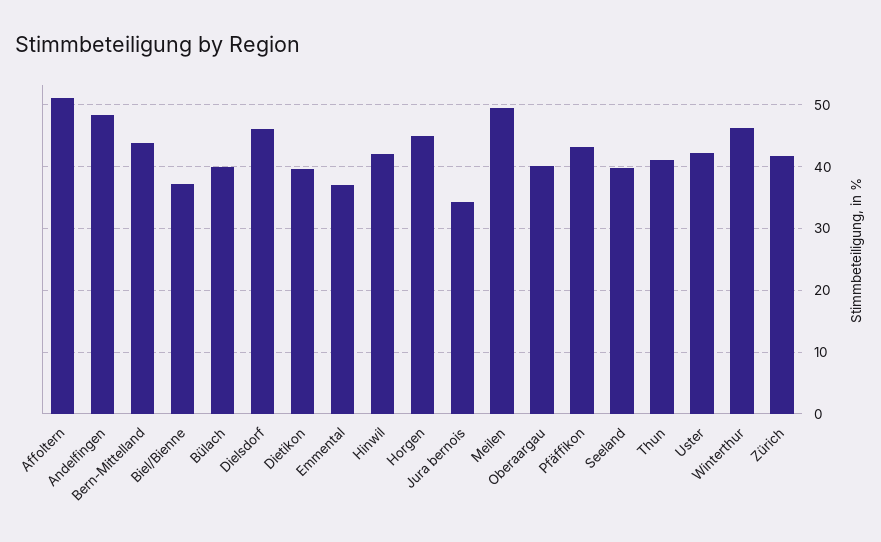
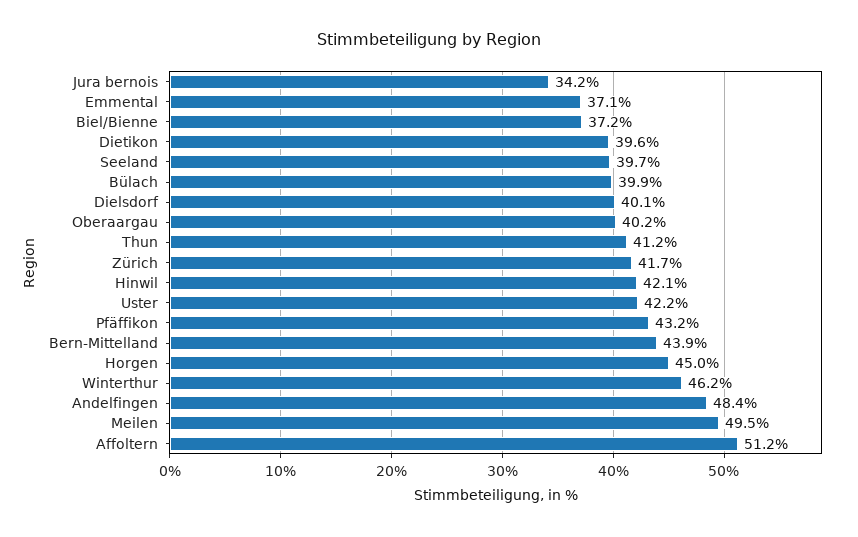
  {
    "Affoltern": 51.2,
    "Andelfingen": 48.4,
    "Bern-Mittelland": 43.9,
    "Biel/Bienne": 37.2,
    "Bülach": 39.9,
-   "Dielsdorf": 46,
+   "Dielsdorf": 40.1,
    "Dietikon": 39.6,
    "Emmental": 37.1,
    "Hinwil": 42.1,
    "Horgen": 45,
    "Jura bernois": 34.2,
    "Meilen": 49.5,
    "Oberaargau": 40.2,
    "Pfäffikon": 43.2,
    "Seeland": 39.7,
    "Thun": 41.2,
    "Uster": 42.2,
    "Winterthur": 46.2,
    "Zürich": 41.7
  }

